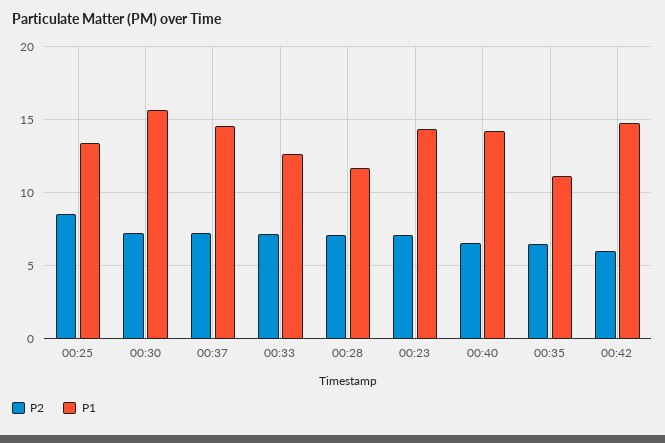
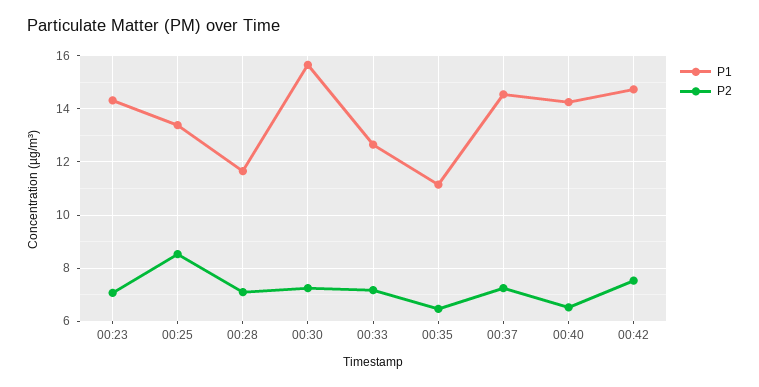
  {
    "P2": {
      "00:25": 8.5,
      "00:30": 7.25,
      "00:37": 7.25,
      "00:33": 7.25,
      "00:28": 7,
      "00:23": 7,
      "00:40": 6.5,
      "00:35": 6.5,
-     "00:42": 6
+     "00:42": 7.5
    },
    "P1": {
      "00:25": 13.5,
      "00:30": 15.75,
      "00:37": 14.5,
      "00:33": 12.75,
      "00:28": 11.75,
      "00:23": 14.25,
      "00:40": 14.25,
      "00:35": 11.25,
      "00:42": 14.75
    }
  }

